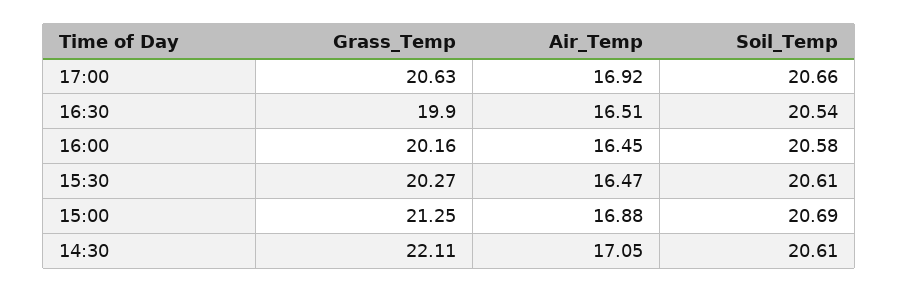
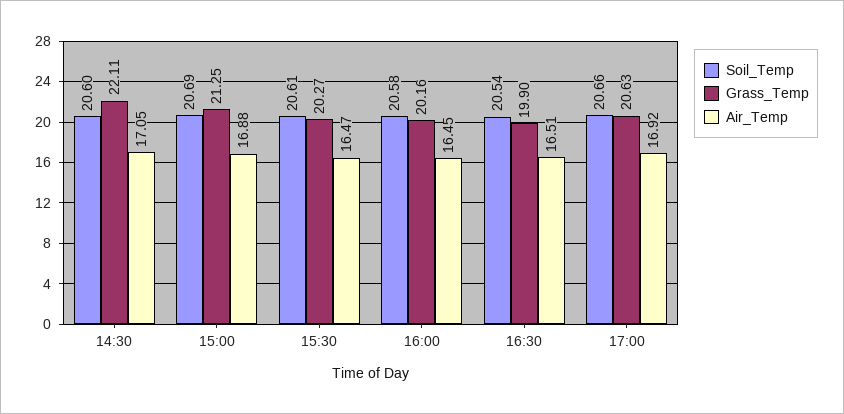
  {
    "Grass_Temp": {
      "17:00": 20.63,
      "16:30": 19.9,
      "16:00": 20.16,
      "15:30": 20.27,
      "15:00": 21.25,
      "14:30": 22.11
    },
    "Air_Temp": {
      "17:00": 16.92,
      "16:30": 16.51,
      "16:00": 16.45,
      "15:30": 16.47,
      "15:00": 16.88,
      "14:30": 17.05
    },
    "Soil_Temp": {
      "17:00": 20.66,
      "16:30": 20.54,
      "16:00": 20.58,
      "15:30": 20.61,
      "15:00": 20.69,
-     "14:30": 20.61
+     "14:30": 20.6
    }
  }

